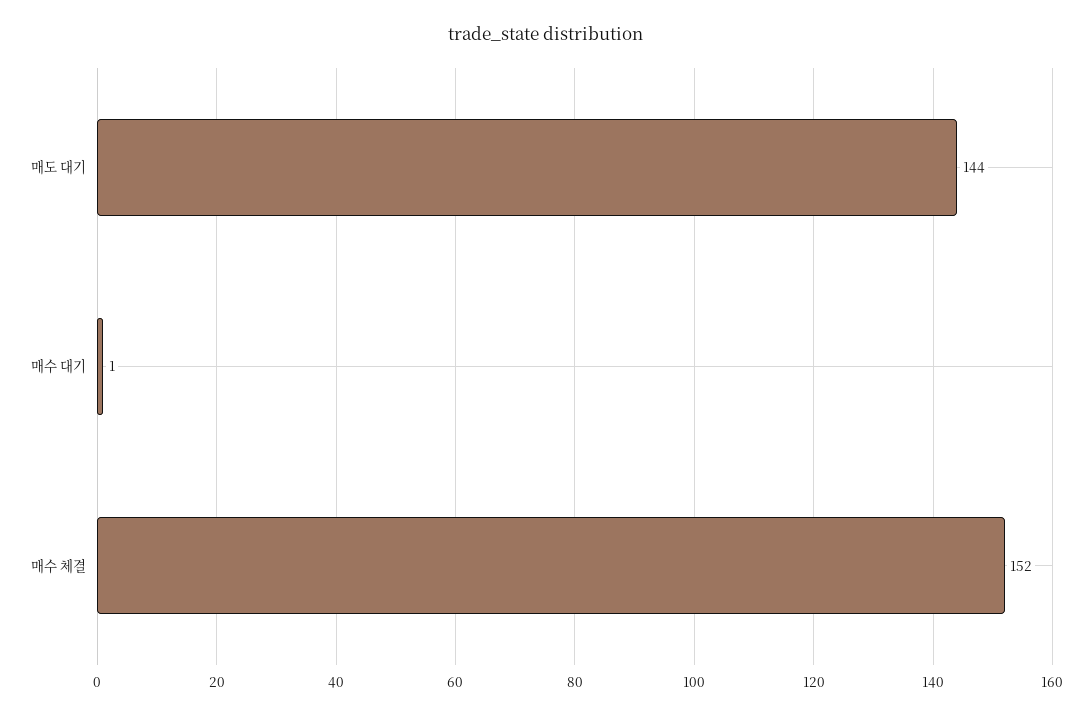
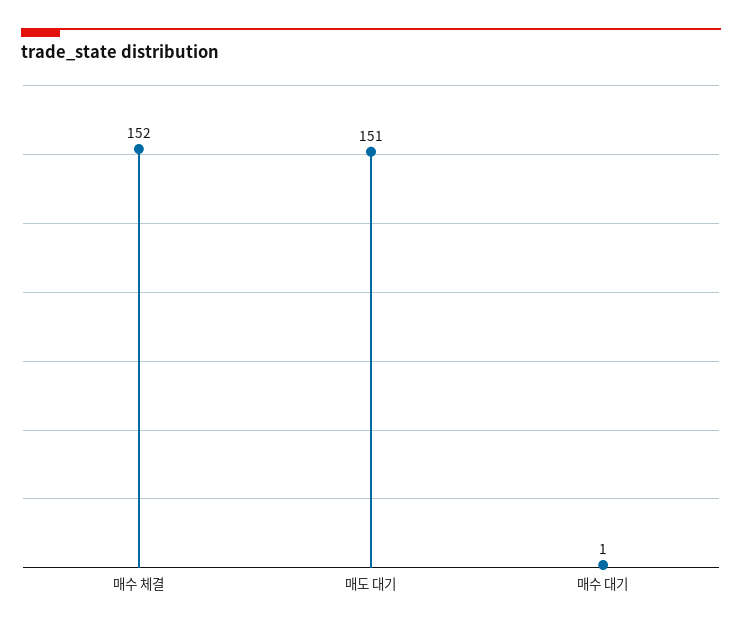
  {
-   "매도 대기": 144,
+   "매도 대기": 151,
    "매수 대기": 1,
    "매수 체결": 152
  }

